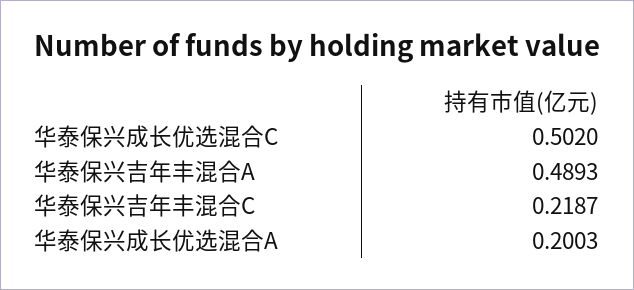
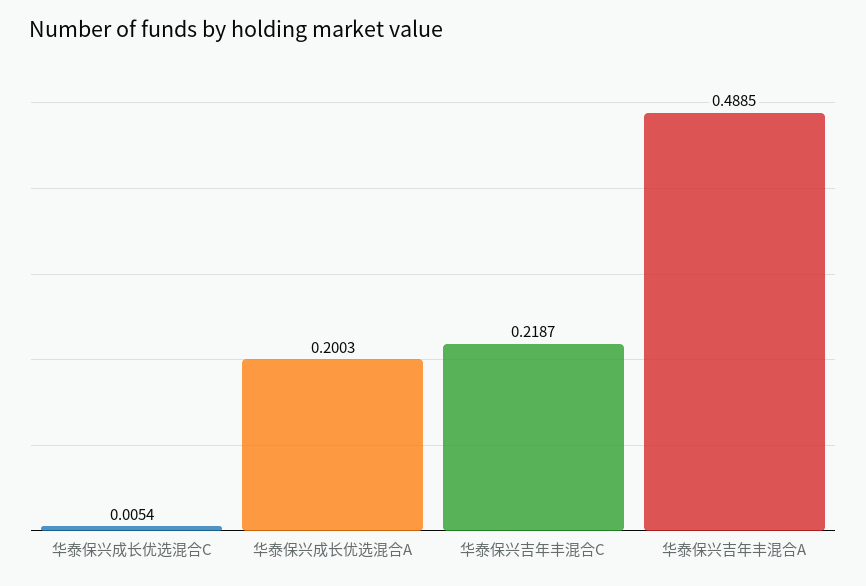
  {
-   "华泰保兴成长优选混合C": 0.502,
+   "华泰保兴成长优选混合C": 0.0054,
-   "华泰保兴吉年丰混合A": 0.4893,
+   "华泰保兴吉年丰混合A": 0.4885,
    "华泰保兴吉年丰混合C": 0.2187,
    "华泰保兴成长优选混合A": 0.2003
  }

